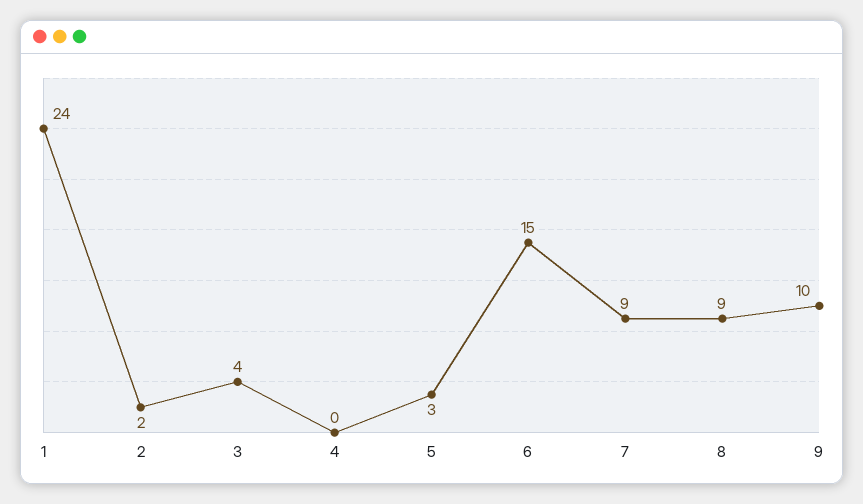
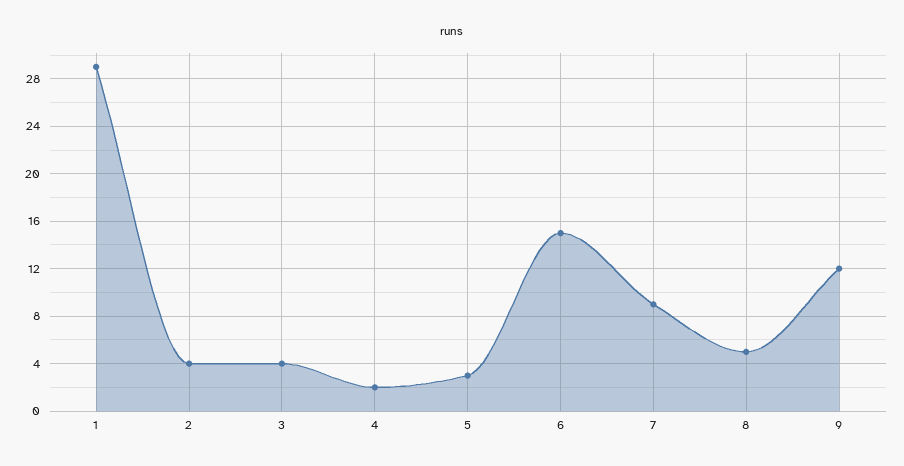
  {
-   "1": 24,
+   "1": 29,
-   "2": 2,
+   "2": 4,
    "3": 4,
-   "4": 0,
+   "4": 2,
    "5": 3,
    "6": 15,
    "7": 9,
-   "8": 9,
+   "8": 5,
-   "9": 10
+   "9": 12
  }

